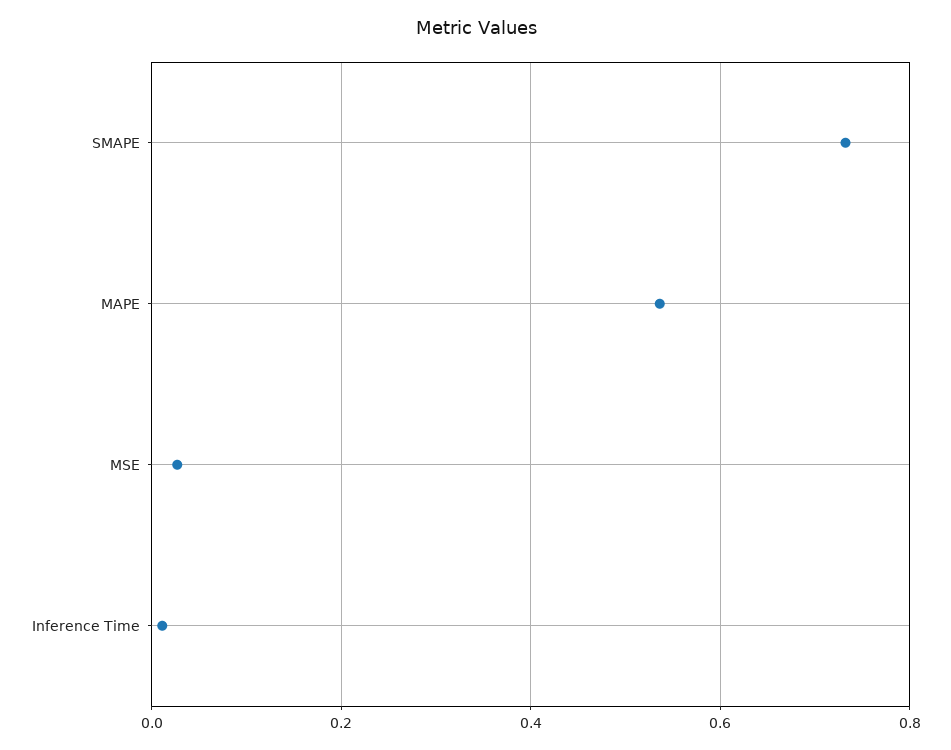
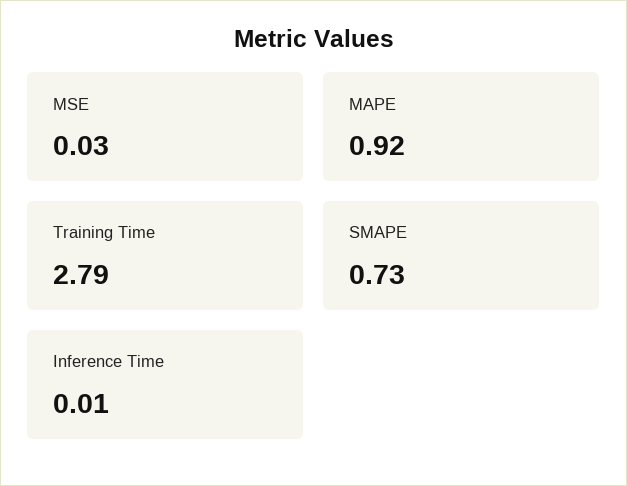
  {
    "SMAPE": 0.73,
-   "MAPE": 0.54,
+   "MAPE": 0.92,
    "MSE": 0.03,
-   "Inference Time": 0.01
+   "Inference Time": 0.01,
+   "Training Time": 2.79
  }

